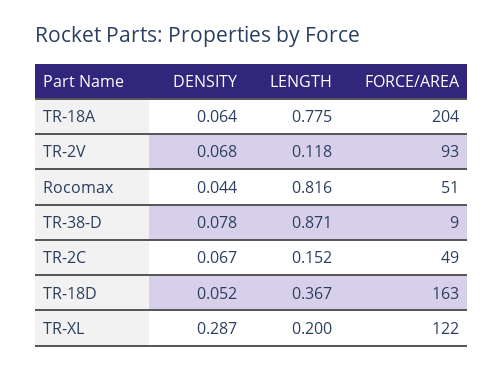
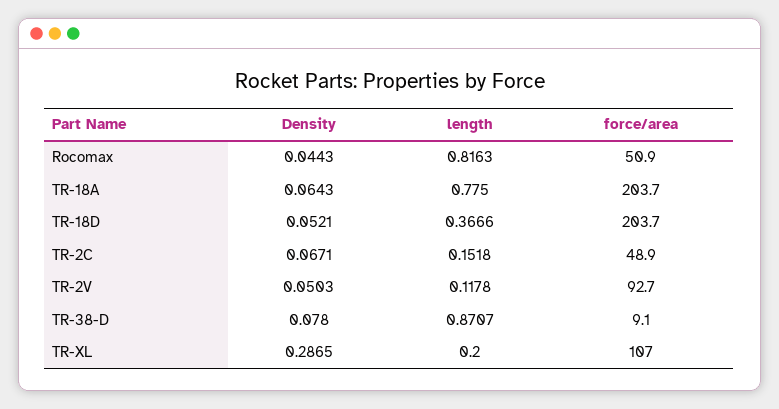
  {
    "DENSITY": {
      "TR-18A": 0.0643,
-     "TR-2V": 0.068,
+     "TR-2V": 0.0503,
      "Rocomax": 0.0443,
      "TR-38-D": 0.078,
      "TR-2C": 0.0671,
      "TR-18D": 0.0521,
      "TR-XL": 0.2865
    },
    "LENGTH": {
      "TR-18A": 0.775,
      "TR-2V": 0.1178,
      "Rocomax": 0.8163,
      "TR-38-D": 0.8707,
      "TR-2C": 0.1518,
      "TR-18D": 0.3666,
      "TR-XL": 0.2
    },
    "FORCE/AREA": {
      "TR-18A": 203.7,
      "TR-2V": 92.7,
      "Rocomax": 50.9,
      "TR-38-D": 9.1,
      "TR-2C": 48.9,
-     "TR-18D": 163,
+     "TR-18D": 203.7,
-     "TR-XL": 122
+     "TR-XL": 107
    }
  }

